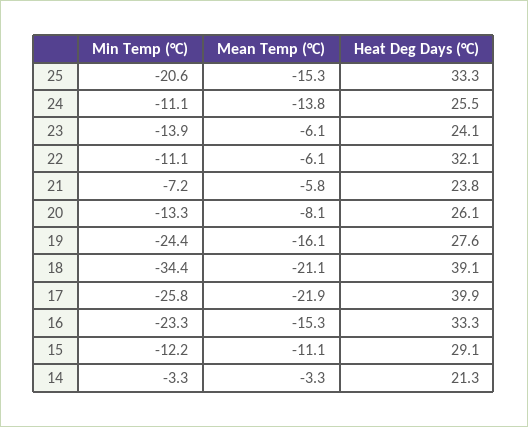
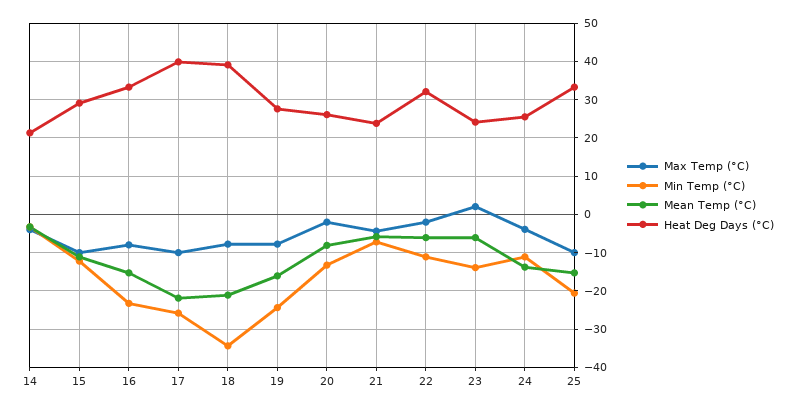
  {
    "Min Temp (°C)": {
      "25": -20.6,
      "24": -11.1,
      "23": -13.9,
      "22": -11.1,
      "21": -7.2,
      "20": -13.3,
      "19": -24.4,
      "18": -34.4,
      "17": -25.8,
      "16": -23.3,
      "15": -12.2,
      "14": -3.3
    },
    "Mean Temp (°C)": {
      "25": -15.3,
      "24": -13.8,
      "23": -6.1,
      "22": -6.1,
      "21": -5.8,
      "20": -8.1,
      "19": -16.1,
      "18": -21.1,
      "17": -21.9,
      "16": -15.3,
      "15": -11.1,
      "14": -3.3
    },
    "Heat Deg Days (°C)": {
      "25": 33.3,
      "24": 25.5,
      "23": 24.1,
      "22": 32.1,
      "21": 23.8,
      "20": 26.1,
      "19": 27.6,
      "18": 39.1,
      "17": 39.9,
      "16": 33.3,
      "15": 29.1,
      "14": 21.3
-   }
+   },
+   "Max Temp (°C)": {
+     "14": -4,
+     "15": -10,
+     "16": -8,
+     "17": -10,
+     "18": -8,
+     "19": -8,
+     "20": -2,
+     "21": -4,
+     "22": -2,
+     "23": 2,
+     "24": -4,
+     "25": -10
+   }
  }

